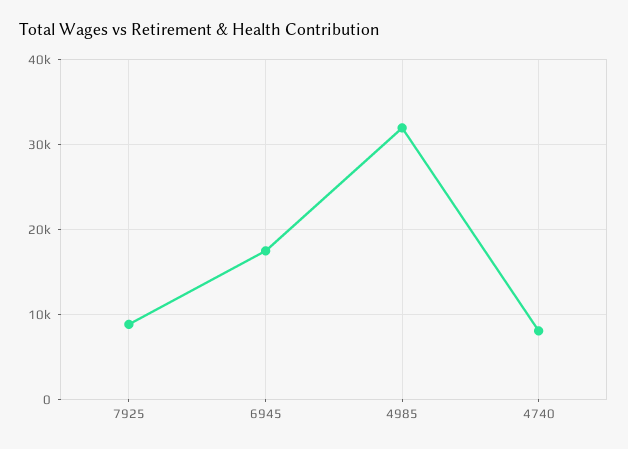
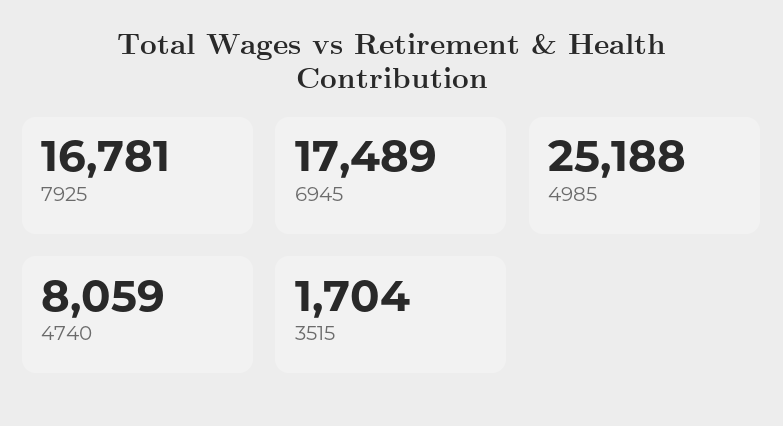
  {
-   "7925": 9000,
+   "7925": 16781,
    "6945": 17489,
-   "4985": 32000,
+   "4985": 25188,
-   "4740": 8059
+   "4740": 8059,
+   "3515": 1704
  }

